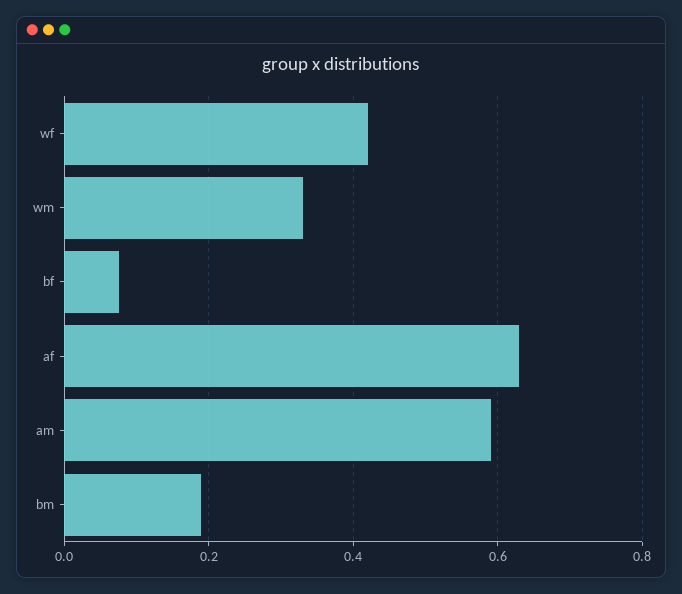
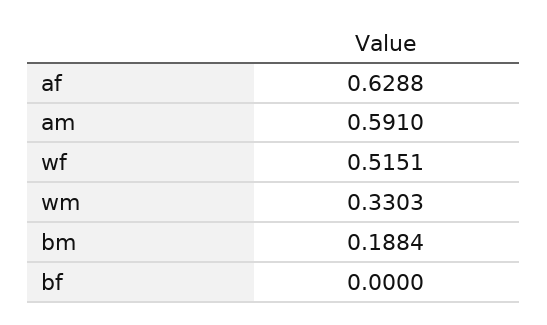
  {
-   "wf": 0.42,
+   "wf": 0.5151,
    "wm": 0.3303,
-   "bf": 0.08,
+   "bf": 0,
    "af": 0.6288,
    "am": 0.591,
    "bm": 0.1884
  }

